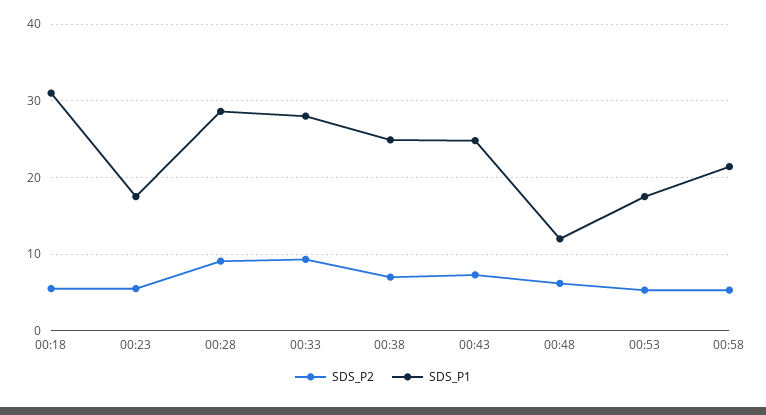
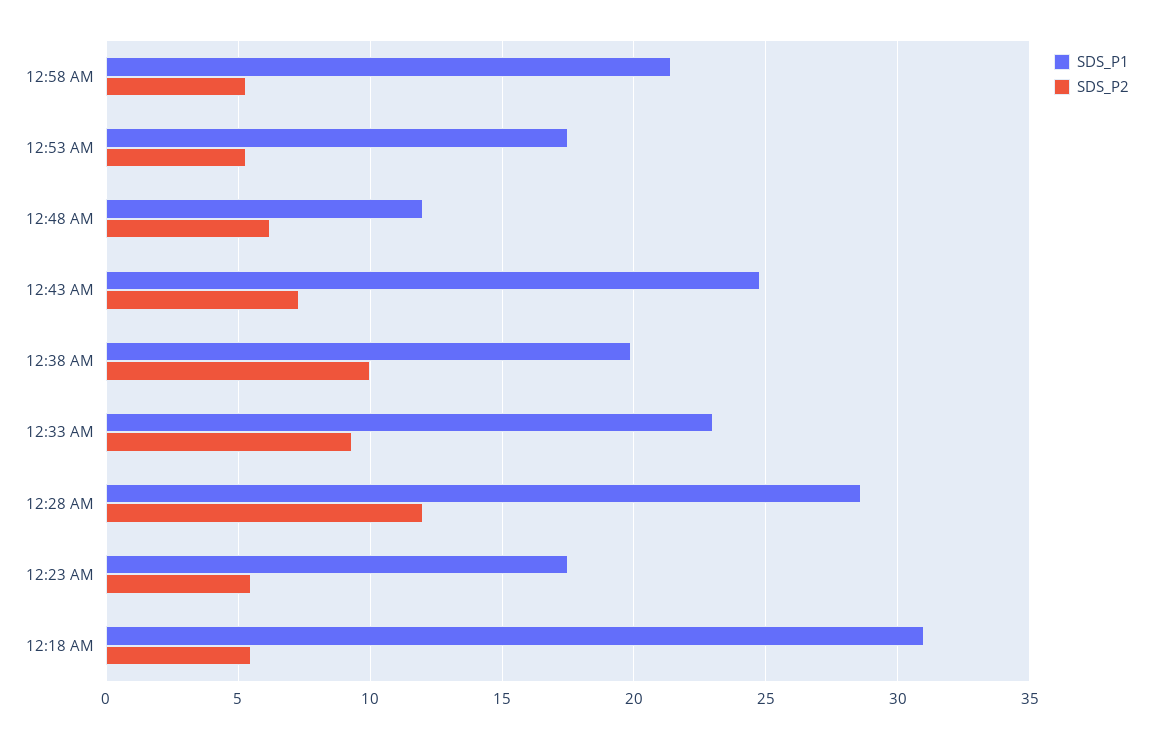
  {
    "SDS_P2": {
      "00:18": 5.5,
      "00:23": 5.5,
-     "00:28": 9,
+     "00:28": 12,
      "00:33": 9.5,
-     "00:38": 7,
+     "00:38": 10,
      "00:43": 7.5,
      "00:48": 6,
      "00:53": 5.5,
      "00:58": 5.5
    },
    "SDS_P1": {
      "00:18": 31,
      "00:23": 17.5,
      "00:28": 28.5,
-     "00:33": 28,
+     "00:33": 23,
-     "00:38": 25,
+     "00:38": 20,
      "00:43": 25,
      "00:48": 12,
      "00:53": 17.5,
      "00:58": 21.5
    }
  }

